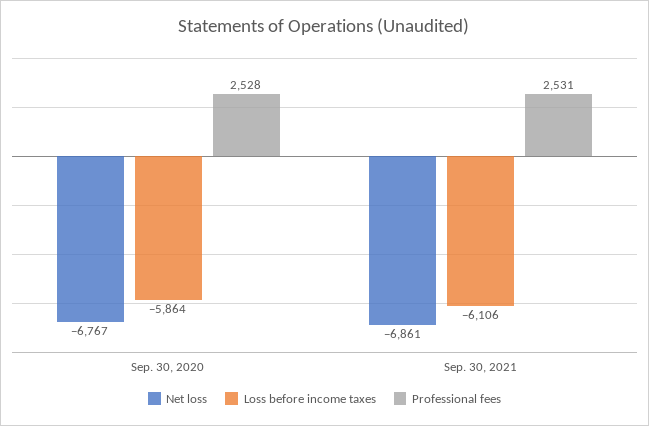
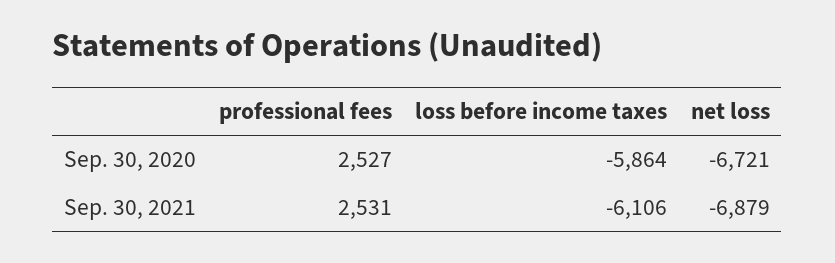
  {
    "Net loss": {
-     "Sep. 30, 2020": -6767,
+     "Sep. 30, 2020": -6721,
-     "Sep. 30, 2021": -6861
+     "Sep. 30, 2021": -6879
    },
    "Loss before income taxes": {
      "Sep. 30, 2020": -5864,
      "Sep. 30, 2021": -6106
    },
    "Professional fees": {
-     "Sep. 30, 2020": 2528,
+     "Sep. 30, 2020": 2527,
      "Sep. 30, 2021": 2531
    }
  }

